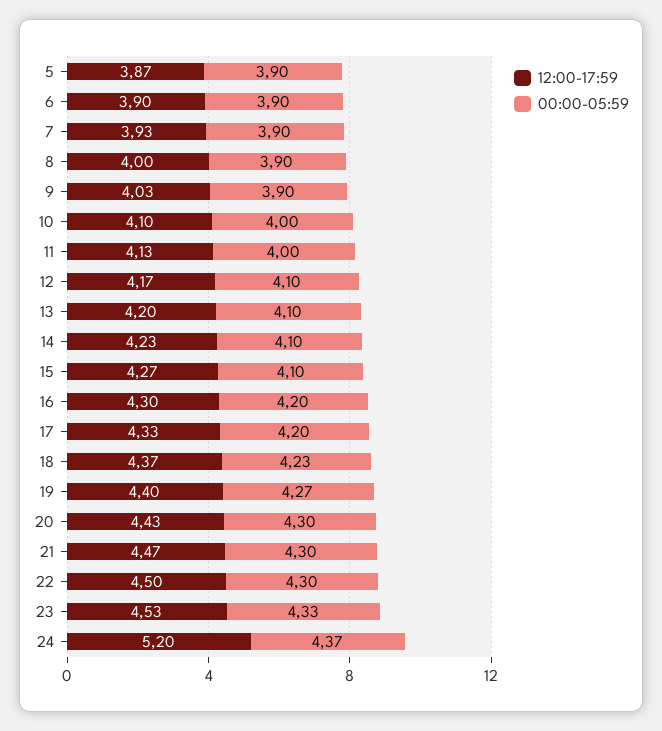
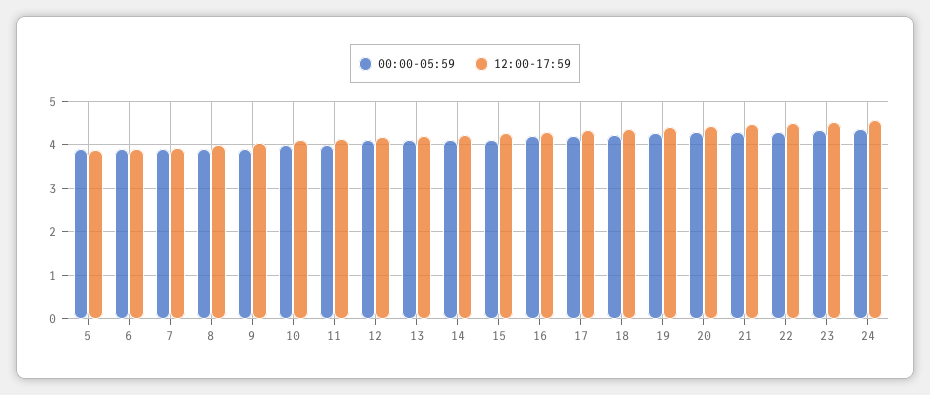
  {
    "12:00-17:59": {
      "5": 3.87,
      "6": 3.9,
      "7": 3.93,
      "8": 4,
      "9": 4.03,
      "10": 4.1,
      "11": 4.13,
      "12": 4.17,
      "13": 4.2,
      "14": 4.23,
      "15": 4.27,
      "16": 4.3,
      "17": 4.33,
      "18": 4.37,
      "19": 4.4,
      "20": 4.43,
      "21": 4.47,
      "22": 4.5,
      "23": 4.53,
-     "24": 5.2
+     "24": 4.6
    },
    "00:00-05:59": {
      "5": 3.9,
      "6": 3.9,
      "7": 3.9,
      "8": 3.9,
      "9": 3.9,
      "10": 4,
      "11": 4,
      "12": 4.1,
      "13": 4.1,
      "14": 4.1,
      "15": 4.1,
      "16": 4.2,
      "17": 4.2,
      "18": 4.23,
      "19": 4.27,
      "20": 4.3,
      "21": 4.3,
      "22": 4.3,
      "23": 4.33,
      "24": 4.37
    }
  }

